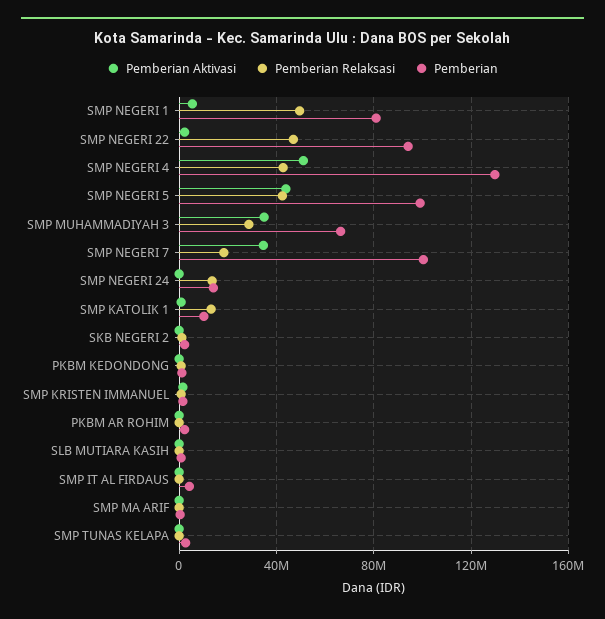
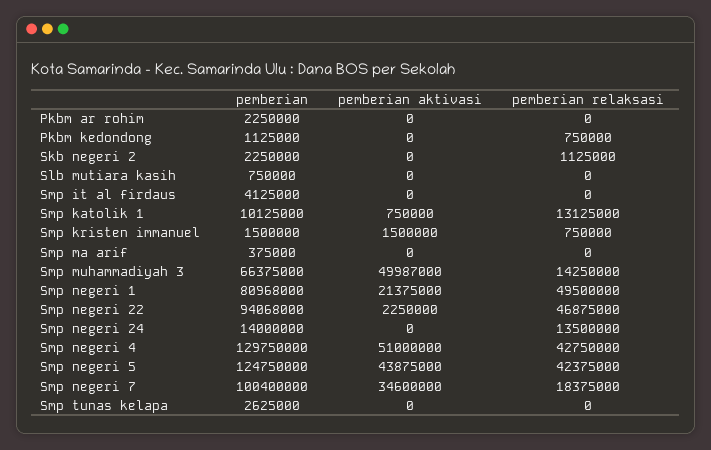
  {
    "Pemberian Aktivasi": {
-     "SMP NEGERI 1": 5000000,
+     "SMP NEGERI 1": 21375000,
      "SMP NEGERI 22": 2250000,
      "SMP NEGERI 4": 51000000,
      "SMP NEGERI 5": 43875000,
-     "SMP MUHAMMADIYAH 3": 35000000,
+     "SMP MUHAMMADIYAH 3": 49987000,
      "SMP NEGERI 7": 34600000,
      "SMP NEGERI 24": 0,
      "SMP KATOLIK 1": 750000,
      "SKB NEGERI 2": 0,
      "PKBM KEDONDONG": 0,
      "SMP KRISTEN IMMANUEL": 1500000,
      "PKBM AR ROHIM": 0,
      "SLB MUTIARA KASIH": 0,
      "SMP IT AL FIRDAUS": 0,
      "SMP MA ARIF": 0,
      "SMP TUNAS KELAPA": 0
    },
    "Pemberian Relaksasi": {
      "SMP NEGERI 1": 49500000,
      "SMP NEGERI 22": 46875000,
      "SMP NEGERI 4": 42750000,
      "SMP NEGERI 5": 42375000,
-     "SMP MUHAMMADIYAH 3": 30000000,
+     "SMP MUHAMMADIYAH 3": 14250000,
      "SMP NEGERI 7": 18375000,
      "SMP NEGERI 24": 13500000,
      "SMP KATOLIK 1": 13125000,
      "SKB NEGERI 2": 1125000,
      "PKBM KEDONDONG": 750000,
      "SMP KRISTEN IMMANUEL": 750000,
      "PKBM AR ROHIM": 0,
      "SLB MUTIARA KASIH": 0,
      "SMP IT AL FIRDAUS": 0,
      "SMP MA ARIF": 0,
      "SMP TUNAS KELAPA": 0
    },
    "Pemberian": {
      "SMP NEGERI 1": 80968000,
      "SMP NEGERI 22": 94068000,
      "SMP NEGERI 4": 129750000,
-     "SMP NEGERI 5": 100000000,
+     "SMP NEGERI 5": 124750000,
      "SMP MUHAMMADIYAH 3": 66375000,
      "SMP NEGERI 7": 100400000,
      "SMP NEGERI 24": 14000000,
      "SMP KATOLIK 1": 10125000,
      "SKB NEGERI 2": 2250000,
      "PKBM KEDONDONG": 1125000,
      "SMP KRISTEN IMMANUEL": 1500000,
      "PKBM AR ROHIM": 2250000,
      "SLB MUTIARA KASIH": 750000,
      "SMP IT AL FIRDAUS": 4125000,
      "SMP MA ARIF": 375000,
      "SMP TUNAS KELAPA": 2625000
    }
  }

